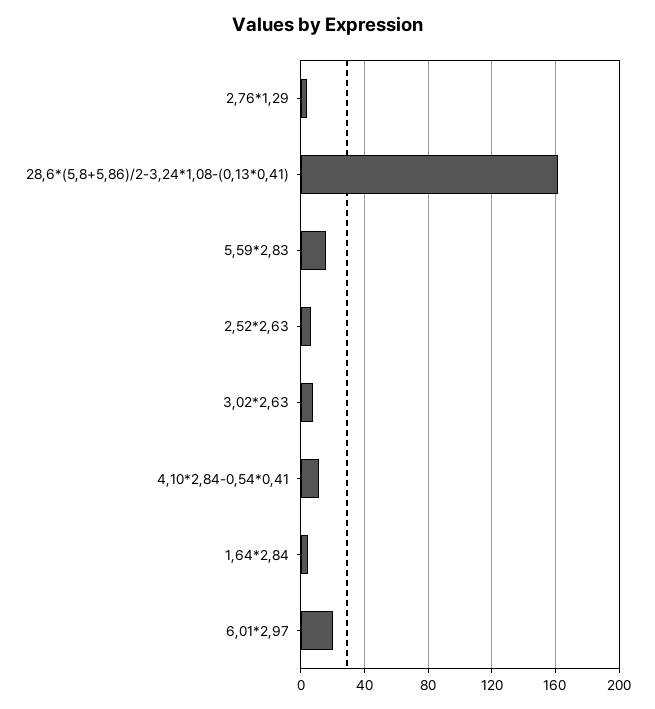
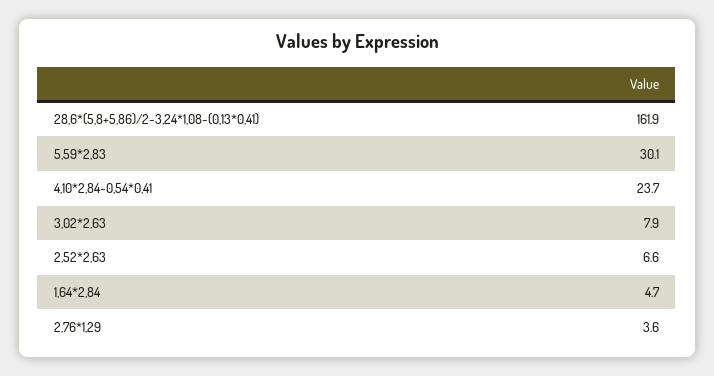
  {
    "2,76*1,29": 3.6,
    "28,6*(5,8+5,86)/2-3,24*1,08-(0,13*0,41)": 161.9,
-   "5,59*2,83": 15,
+   "5,59*2,83": 30.1,
    "2,52*2,63": 6.6,
    "3,02*2,63": 7.9,
-   "4,10*2,84-0,54*0,41": 10,
+   "4,10*2,84-0,54*0,41": 23.7,
-   "1,64*2,84": 4.7,
+   "1,64*2,84": 4.7
-   "6,01*2,97": 20
  }

